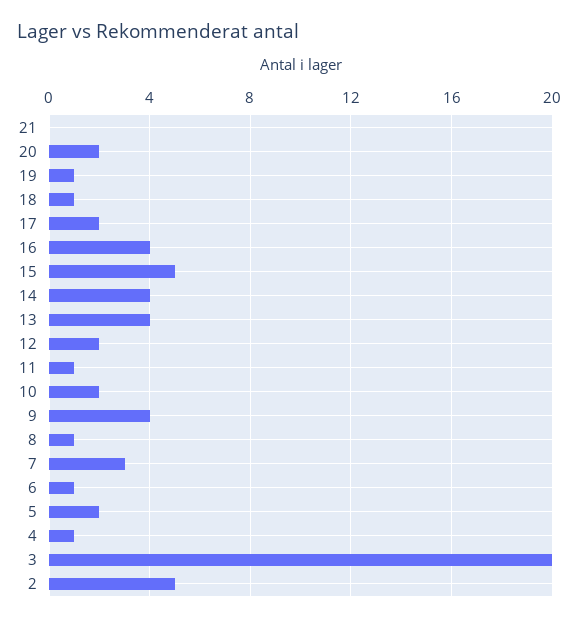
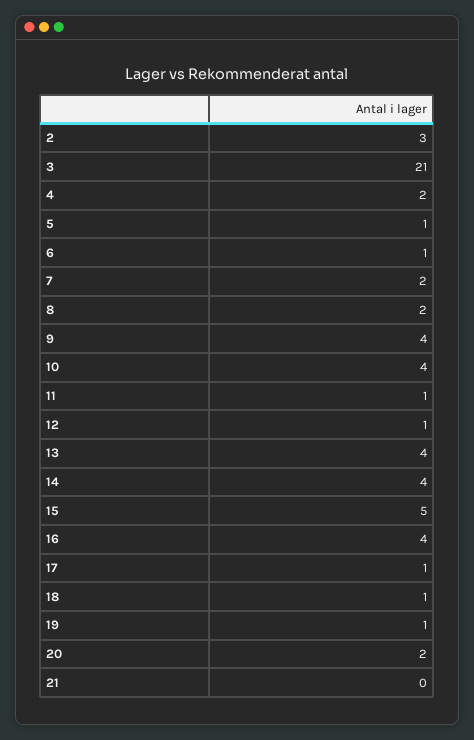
  {
    "21": 0,
    "20": 2,
    "19": 1,
    "18": 1,
-   "17": 2,
+   "17": 1,
    "16": 4,
    "15": 5,
    "14": 4,
    "13": 4,
-   "12": 2,
+   "12": 1,
    "11": 1,
-   "10": 2,
+   "10": 4,
    "9": 4,
-   "8": 1,
+   "8": 2,
-   "7": 3,
+   "7": 2,
    "6": 1,
-   "5": 2,
+   "5": 1,
-   "4": 1,
+   "4": 2,
-   "3": 20,
+   "3": 21,
-   "2": 5
+   "2": 3
  }

